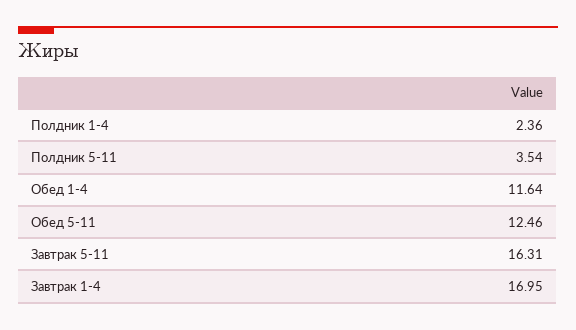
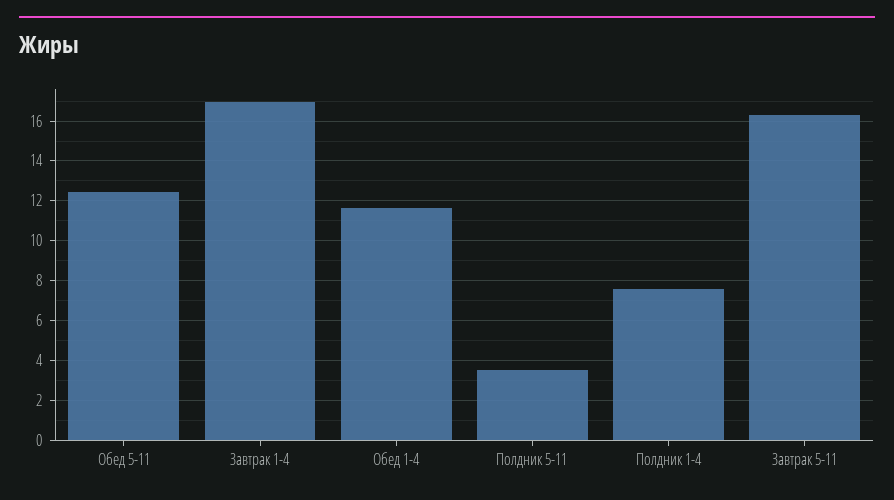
  {
-   "Полдник 1-4": 2.36,
+   "Полдник 1-4": 7.5,
    "Полдник 5-11": 3.54,
    "Обед 1-4": 11.64,
    "Обед 5-11": 12.46,
    "Завтрак 5-11": 16.31,
    "Завтрак 1-4": 16.95
  }

